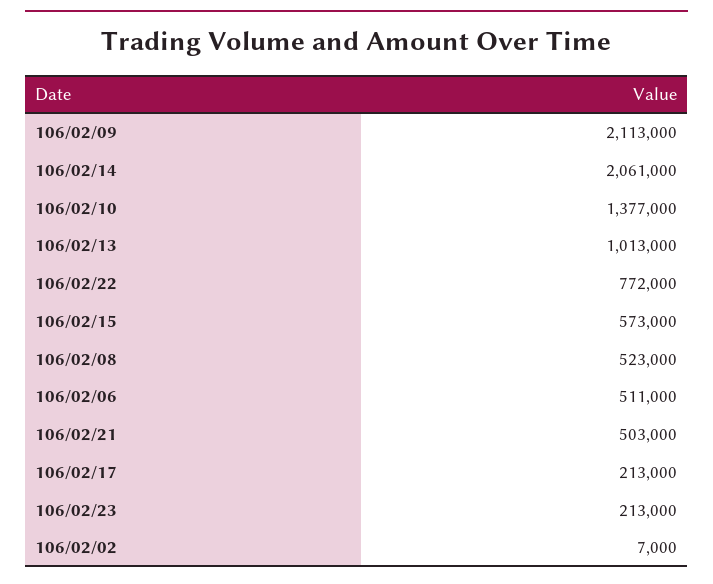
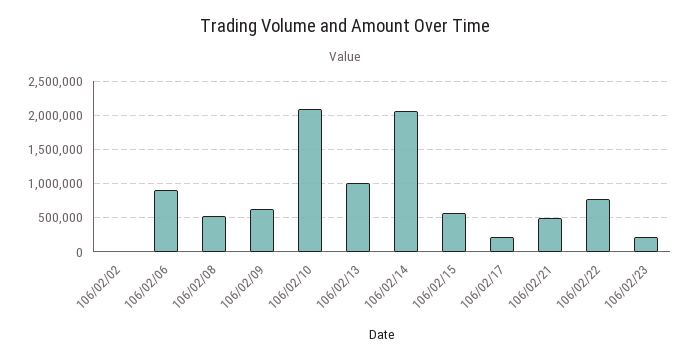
  {
-   "106/02/09": 2113000,
+   "106/02/09": 600000,
    "106/02/14": 2061000,
-   "106/02/10": 1377000,
+   "106/02/10": 2100000,
    "106/02/13": 1013000,
    "106/02/22": 772000,
    "106/02/15": 573000,
    "106/02/08": 523000,
-   "106/02/06": 511000,
+   "106/02/06": 900000,
    "106/02/21": 503000,
    "106/02/17": 213000,
    "106/02/23": 213000,
    "106/02/02": 7000
  }

